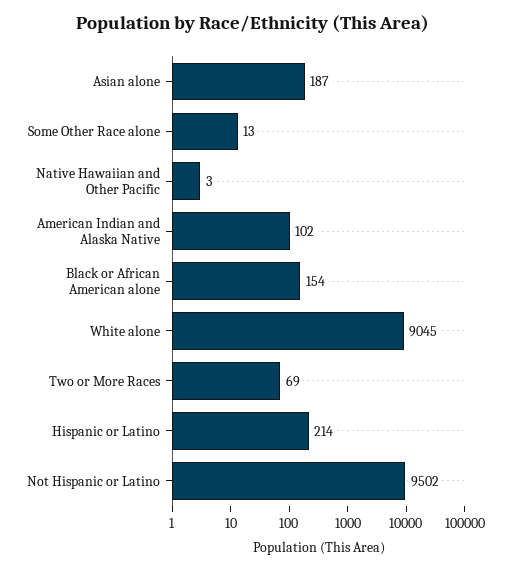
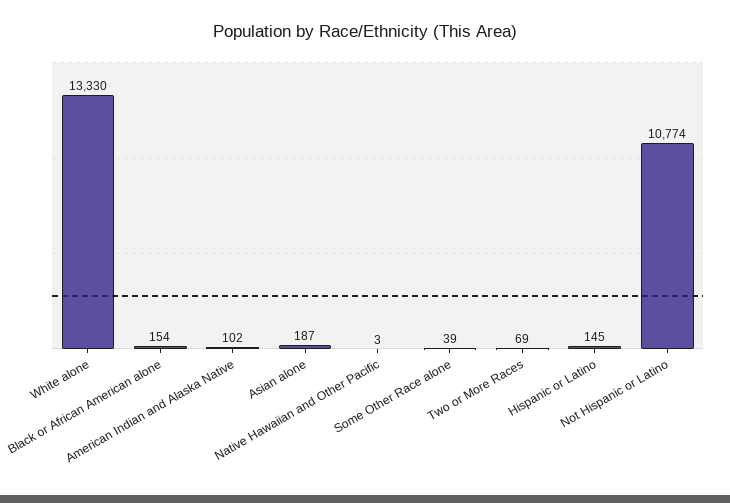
  {
    "Asian alone": 187,
-   "Some Other Race alone": 13,
+   "Some Other Race alone": 39,
    "Native Hawaiian and Other Pacific": 3,
    "American Indian and Alaska Native": 102,
    "Black or African American alone": 154,
-   "White alone": 9045,
+   "White alone": 13330,
    "Two or More Races": 69,
-   "Hispanic or Latino": 214,
+   "Hispanic or Latino": 145,
-   "Not Hispanic or Latino": 9502
+   "Not Hispanic or Latino": 10774
  }

